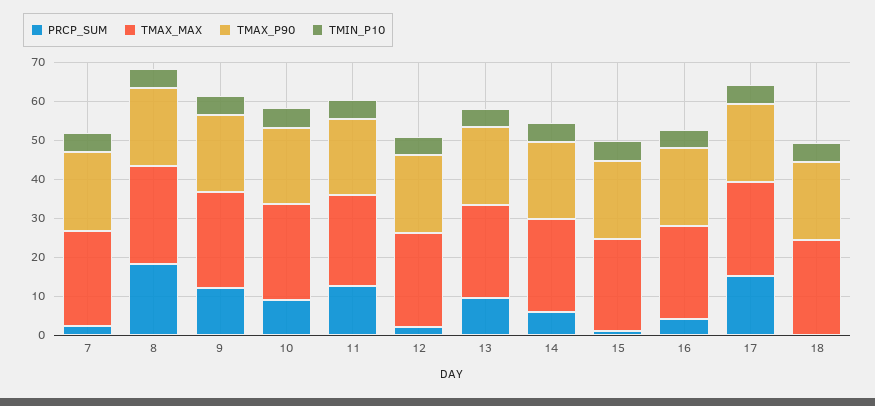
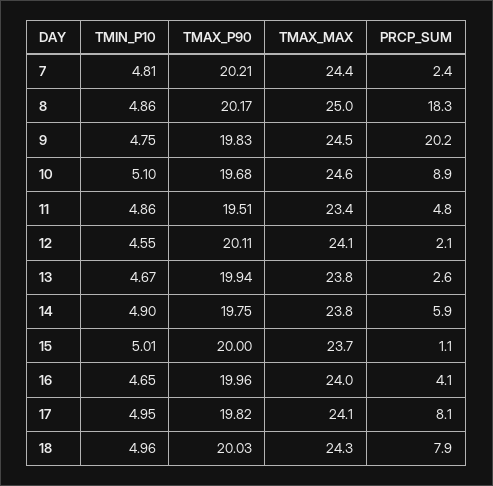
  {
    "PRCP_SUM": {
      "7": 2.4,
      "8": 18.3,
-     "9": 12.5,
+     "9": 20.2,
      "10": 8.9,
-     "11": 12.5,
+     "11": 4.8,
      "12": 2.1,
-     "13": 10,
+     "13": 2.6,
      "14": 5.9,
      "15": 1.1,
      "16": 4.1,
-     "17": 15,
+     "17": 8.1,
-     "18": 0
+     "18": 7.9
    },
    "TMAX_MAX": {
      "7": 24.4,
      "8": 25,
      "9": 24.5,
      "10": 24.6,
      "11": 23.4,
      "12": 24.1,
      "13": 23.8,
      "14": 23.8,
      "15": 23.7,
      "16": 24,
      "17": 24.1,
      "18": 24.3
    },
    "TMAX_P90": {
      "7": 20.21,
      "8": 20.17,
      "9": 19.83,
      "10": 19.68,
      "11": 19.51,
      "12": 20.11,
      "13": 19.94,
      "14": 19.75,
      "15": 20,
      "16": 19.96,
      "17": 19.82,
      "18": 20.03
    },
    "TMIN_P10": {
      "7": 4.81,
      "8": 4.86,
      "9": 4.75,
      "10": 5.1,
      "11": 4.86,
      "12": 4.55,
      "13": 4.67,
      "14": 4.9,
      "15": 5.01,
      "16": 4.65,
      "17": 4.95,
      "18": 4.96
    }
  }

